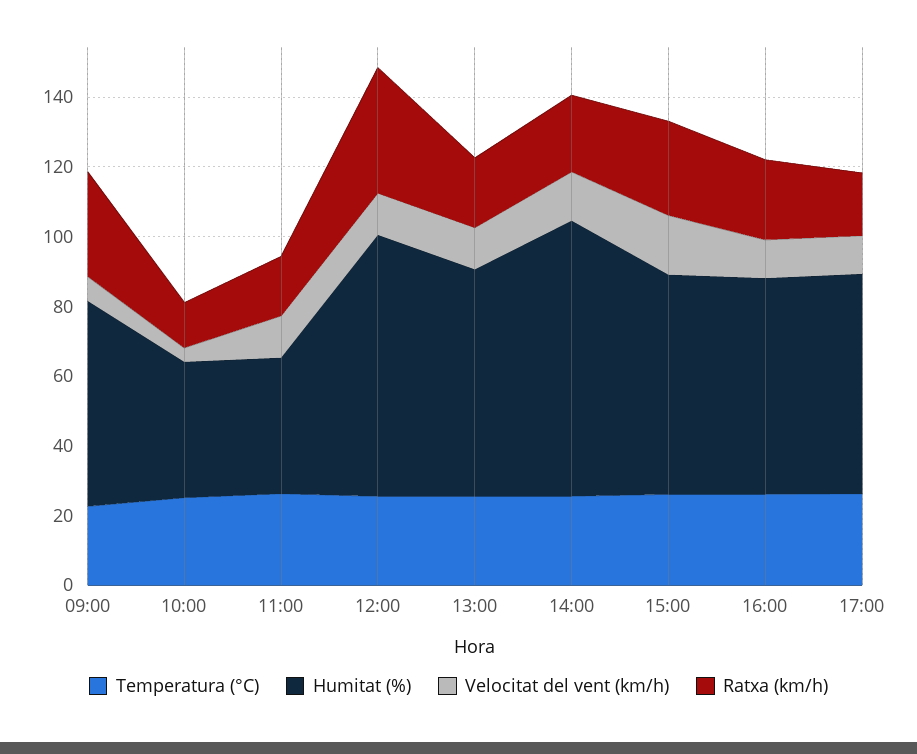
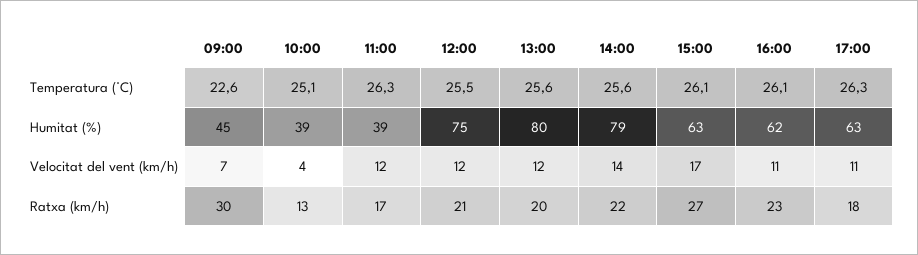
  {
    "Temperatura (°C)": {
      "09:00": 22.6,
      "10:00": 25.1,
      "11:00": 26.3,
      "12:00": 25.5,
      "13:00": 25.6,
      "14:00": 25.6,
      "15:00": 26.1,
      "16:00": 26.1,
      "17:00": 26.3
    },
    "Humitat (%)": {
-     "09:00": 60,
+     "09:00": 45,
      "10:00": 39,
      "11:00": 39,
      "12:00": 75,
-     "13:00": 65,
+     "13:00": 80,
      "14:00": 79,
      "15:00": 63,
      "16:00": 62,
      "17:00": 63
    },
    "Velocitat del vent (km/h)": {
      "09:00": 7,
      "10:00": 4,
      "11:00": 12,
      "12:00": 12,
      "13:00": 12,
      "14:00": 14,
      "15:00": 17,
      "16:00": 11,
      "17:00": 11
    },
    "Ratxa (km/h)": {
      "09:00": 30,
      "10:00": 13,
      "11:00": 17,
-     "12:00": 35,
+     "12:00": 21,
      "13:00": 20,
      "14:00": 22,
      "15:00": 27,
      "16:00": 23,
      "17:00": 18
    }
  }

